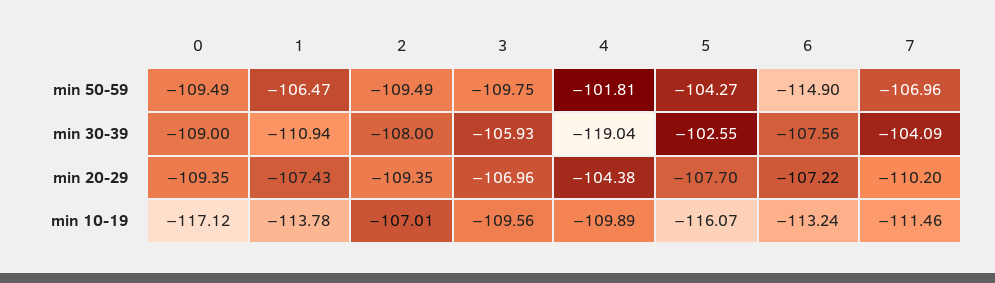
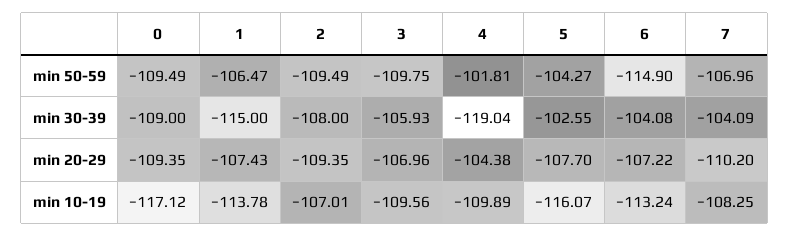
  {
    "0": {
      "min 50-59": -109.49,
      "min 30-39": -109,
      "min 20-29": -109.35,
      "min 10-19": -117.12
    },
    "1": {
      "min 50-59": -106.47,
-     "min 30-39": -110.94,
+     "min 30-39": -115,
      "min 20-29": -107.43,
      "min 10-19": -113.78
    },
    "2": {
      "min 50-59": -109.49,
      "min 30-39": -108,
      "min 20-29": -109.35,
      "min 10-19": -107.01
    },
    "3": {
      "min 50-59": -109.75,
      "min 30-39": -105.93,
      "min 20-29": -106.96,
      "min 10-19": -109.56
    },
    "4": {
      "min 50-59": -101.81,
      "min 30-39": -119.04,
      "min 20-29": -104.38,
      "min 10-19": -109.89
    },
    "5": {
      "min 50-59": -104.27,
      "min 30-39": -102.55,
      "min 20-29": -107.7,
      "min 10-19": -116.07
    },
    "6": {
      "min 50-59": -114.9,
-     "min 30-39": -107.56,
+     "min 30-39": -104.08,
      "min 20-29": -107.22,
      "min 10-19": -113.24
    },
    "7": {
      "min 50-59": -106.96,
      "min 30-39": -104.09,
      "min 20-29": -110.2,
-     "min 10-19": -111.46
+     "min 10-19": -108.25
    }
  }

